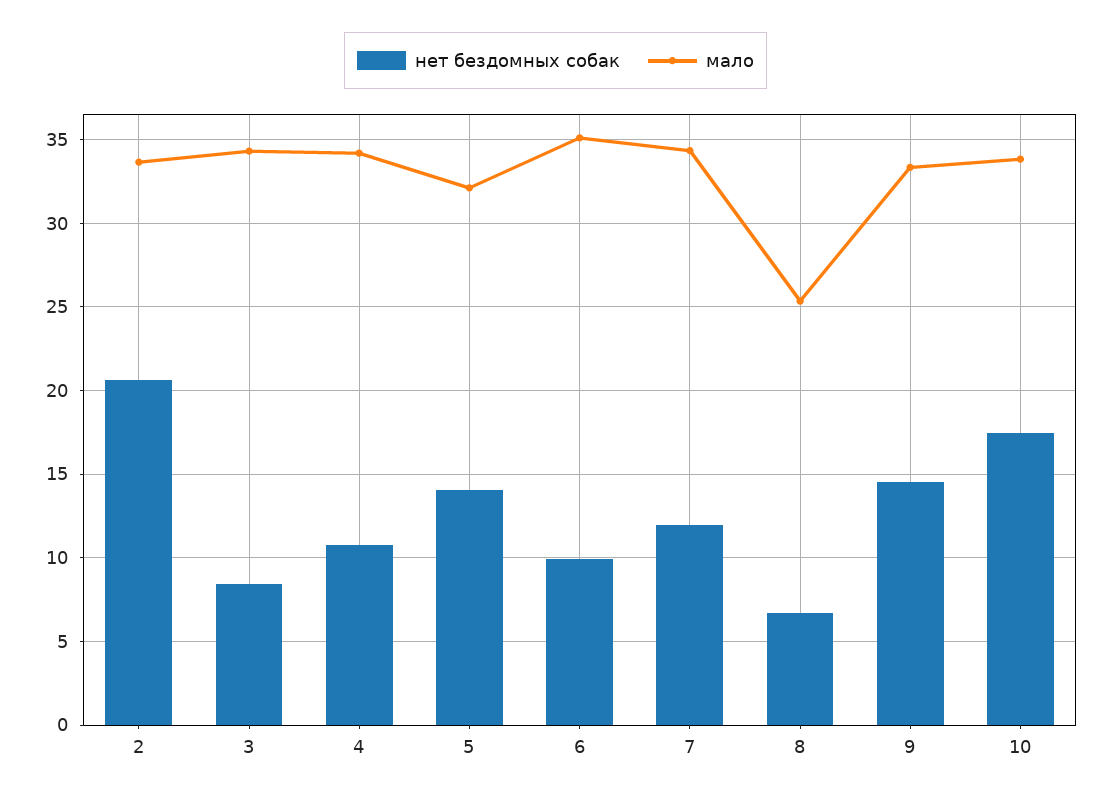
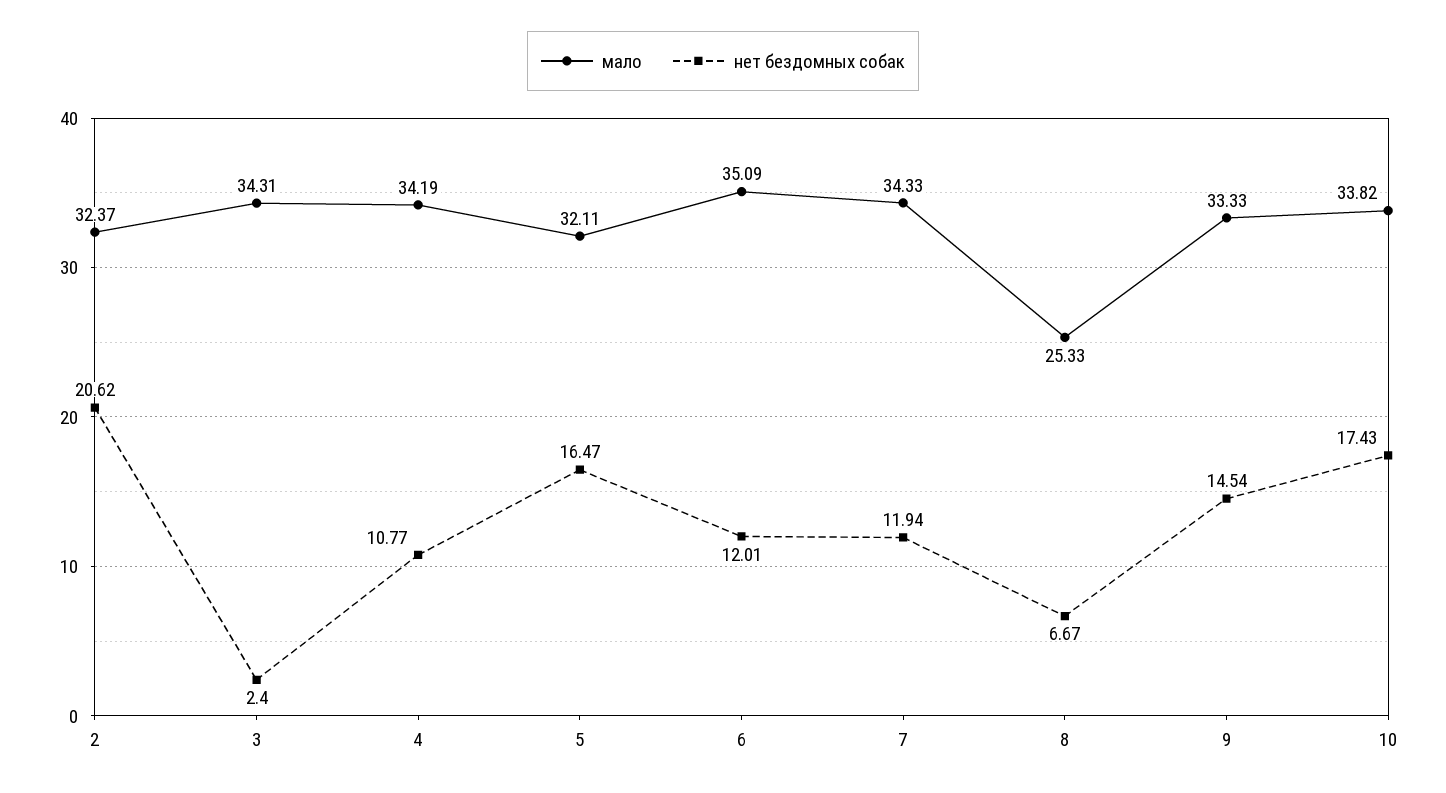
  {
    "нет бездомных собак": {
      "2": 20.62,
-     "3": 8.5,
+     "3": 2.4,
      "4": 10.77,
-     "5": 14,
+     "5": 16.47,
-     "6": 10,
+     "6": 12.01,
      "7": 11.94,
      "8": 6.67,
      "9": 14.54,
      "10": 17.43
    },
    "мало": {
-     "2": 33.5,
+     "2": 32.37,
      "3": 34.31,
      "4": 34.19,
      "5": 32.11,
      "6": 35.09,
      "7": 34.33,
      "8": 25.33,
      "9": 33.33,
      "10": 33.82
    }
  }

